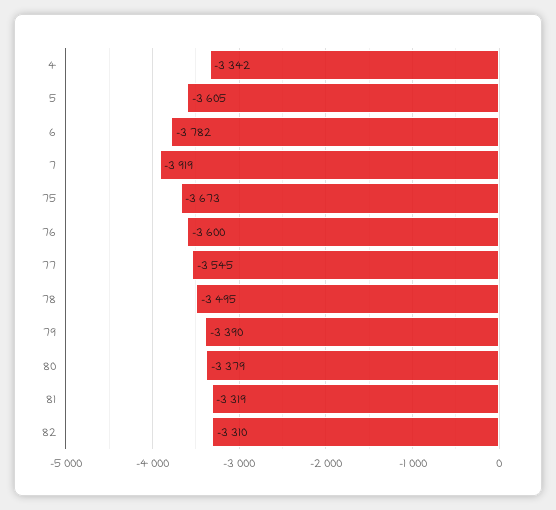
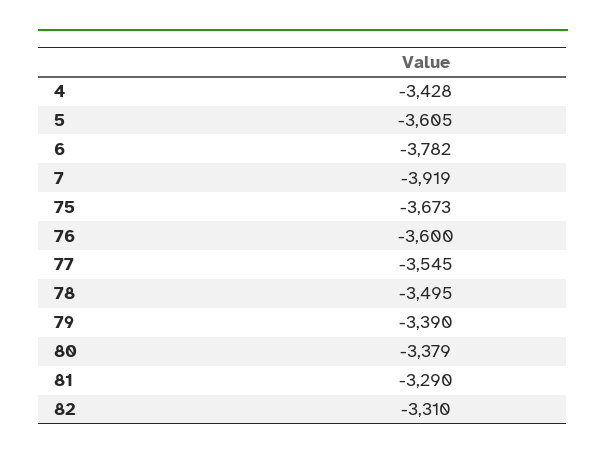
  {
-   "4": -3342,
+   "4": -3428,
    "5": -3605,
    "6": -3782,
    "7": -3919,
    "75": -3673,
    "76": -3600,
    "77": -3545,
    "78": -3495,
    "79": -3390,
    "80": -3379,
-   "81": -3319,
+   "81": -3290,
    "82": -3310
  }

